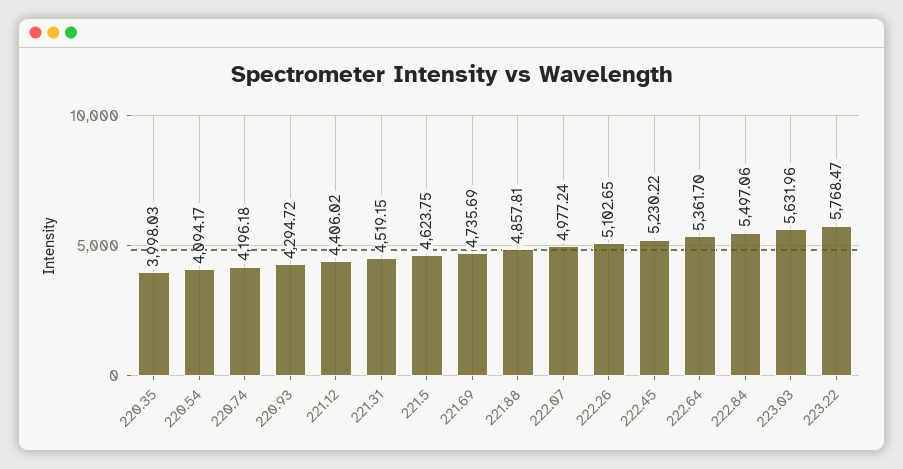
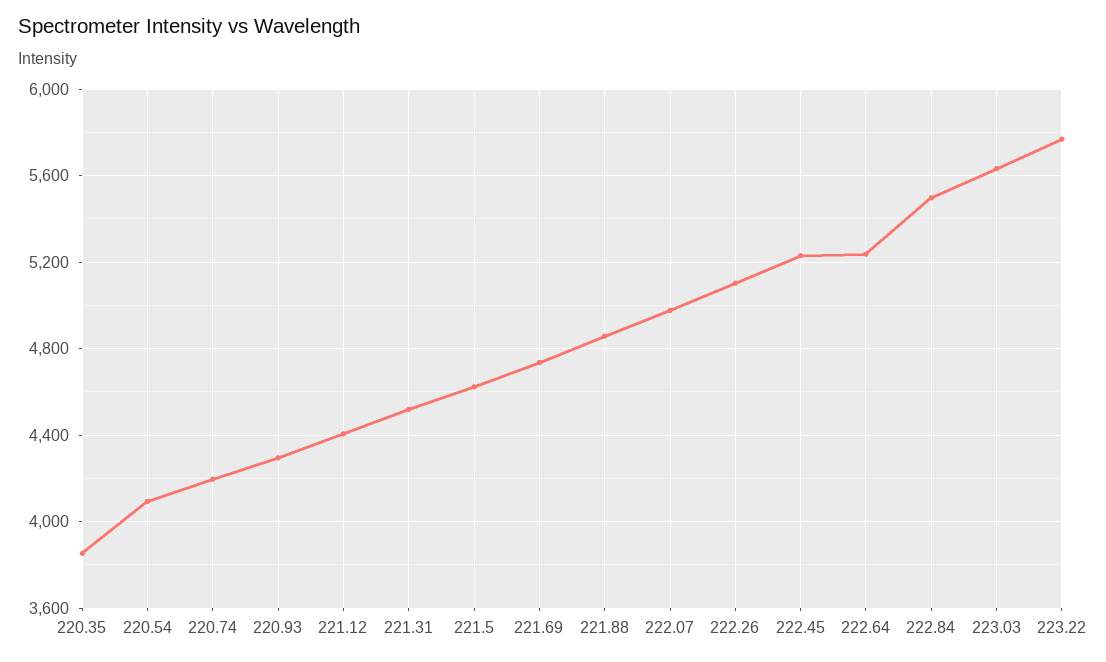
  {
-   "220.35": 3998.03,
+   "220.35": 3850,
    "220.54": 4094.17,
    "220.74": 4196.18,
    "220.93": 4294.72,
    "221.12": 4406.02,
    "221.31": 4519.15,
    "221.5": 4623.75,
    "221.69": 4735.69,
    "221.88": 4857.81,
    "222.07": 4977.24,
    "222.26": 5102.65,
    "222.45": 5230.22,
-   "222.64": 5361.7,
+   "222.64": 5250,
    "222.84": 5497.06,
    "223.03": 5631.96,
    "223.22": 5768.47
  }

